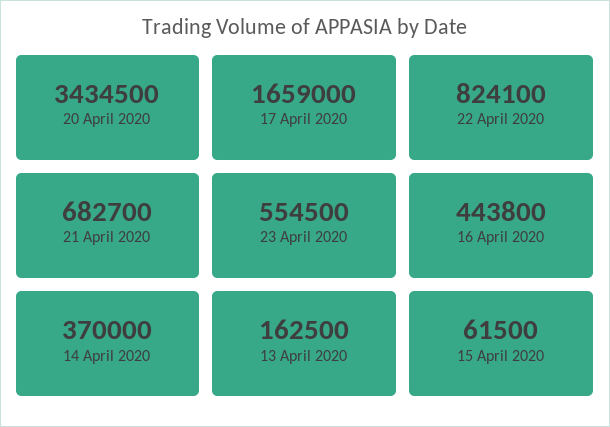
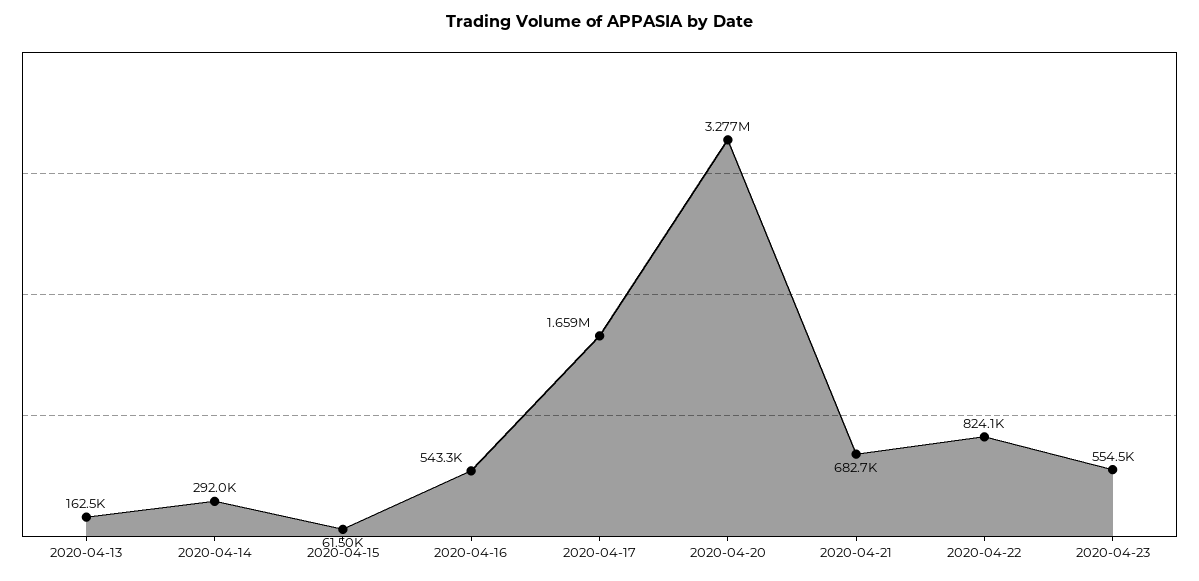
  {
-   "20 April 2020": 3434500,
+   "20 April 2020": 3277000,
    "17 April 2020": 1659000,
    "22 April 2020": 824100,
    "21 April 2020": 682700,
    "23 April 2020": 554500,
-   "16 April 2020": 443800,
+   "16 April 2020": 543300,
-   "14 April 2020": 370000,
+   "14 April 2020": 292000,
    "13 April 2020": 162500,
    "15 April 2020": 61500
  }

